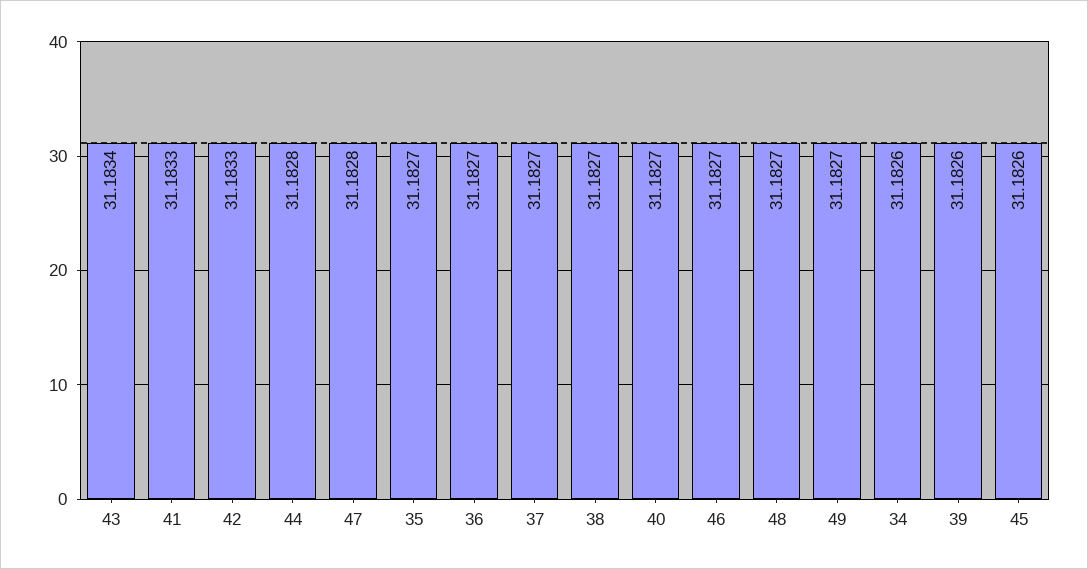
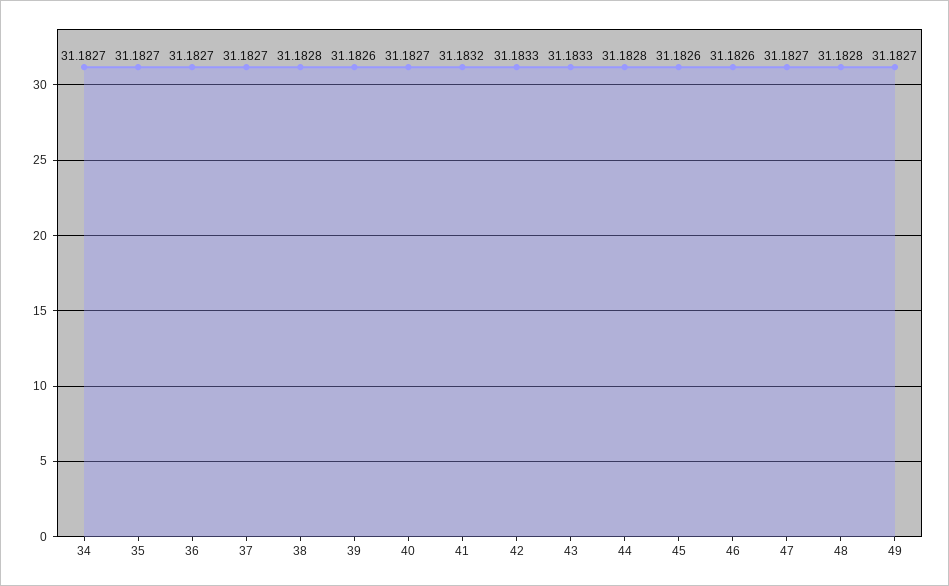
  {
-   "43": 31.1834,
+   "43": 31.1833,
-   "41": 31.1833,
+   "41": 31.1832,
    "42": 31.1833,
    "44": 31.1828,
-   "47": 31.1828,
+   "47": 31.1827,
    "35": 31.1827,
    "36": 31.1827,
    "37": 31.1827,
-   "38": 31.1827,
+   "38": 31.1828,
    "40": 31.1827,
-   "46": 31.1827,
+   "46": 31.1826,
-   "48": 31.1827,
+   "48": 31.1828,
    "49": 31.1827,
-   "34": 31.1826,
+   "34": 31.1827,
    "39": 31.1826,
    "45": 31.1826
  }

